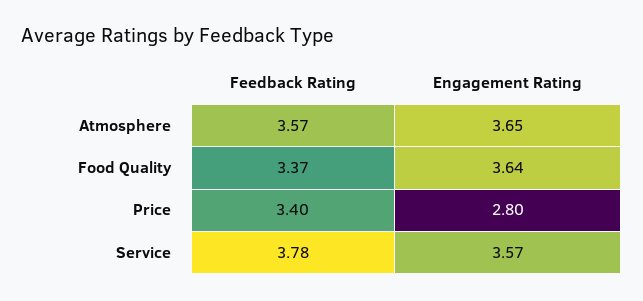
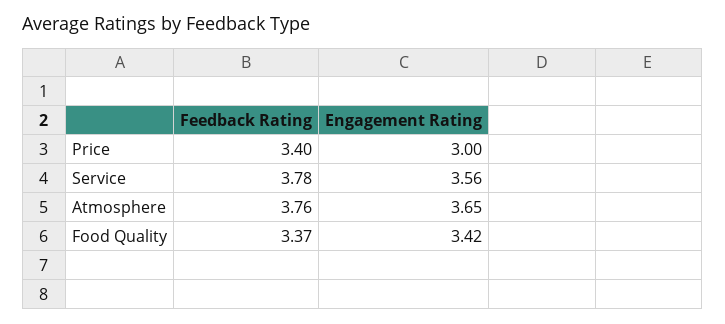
  {
    "Feedback Rating": {
-     "Atmosphere": 3.57,
+     "Atmosphere": 3.76,
      "Food Quality": 3.37,
      "Price": 3.4,
      "Service": 3.78
    },
    "Engagement Rating": {
      "Atmosphere": 3.65,
-     "Food Quality": 3.64,
+     "Food Quality": 3.42,
-     "Price": 2.8,
+     "Price": 3,
-     "Service": 3.57
+     "Service": 3.56
    }
  }

